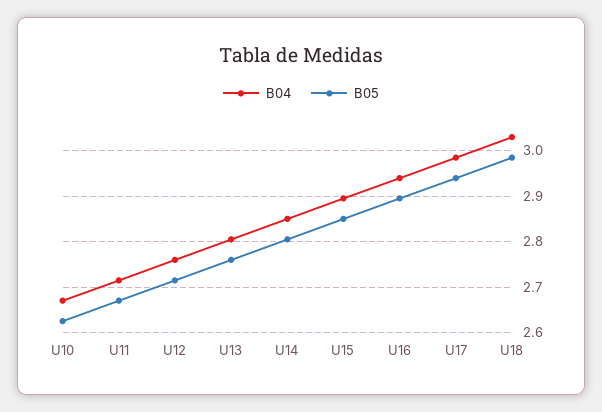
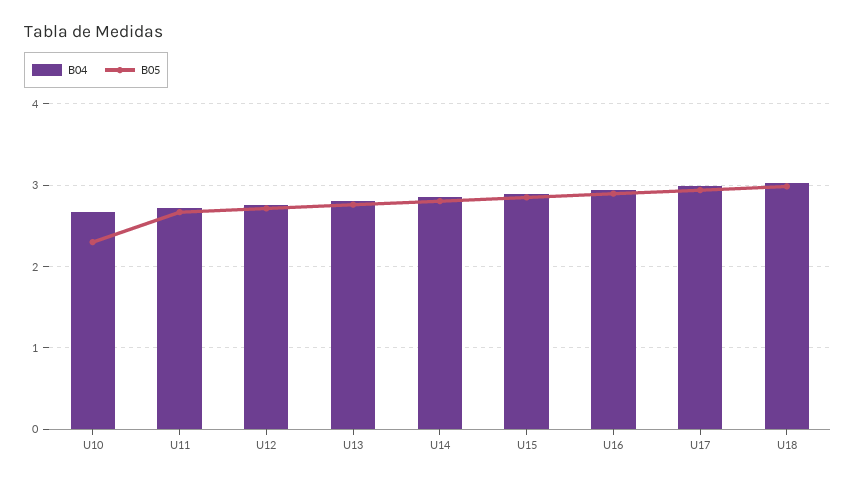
  {
    "B04": {
      "U10": 2.68,
      "U11": 2.72,
      "U12": 2.76,
      "U13": 2.8,
      "U14": 2.86,
      "U15": 2.9,
      "U16": 2.94,
      "U17": 2.98,
      "U18": 3.04
    },
    "B05": {
-     "U10": 2.62,
+     "U10": 2.3,
      "U11": 2.68,
      "U12": 2.72,
      "U13": 2.76,
      "U14": 2.8,
      "U15": 2.86,
      "U16": 2.9,
      "U17": 2.94,
      "U18": 2.98
    }
  }

